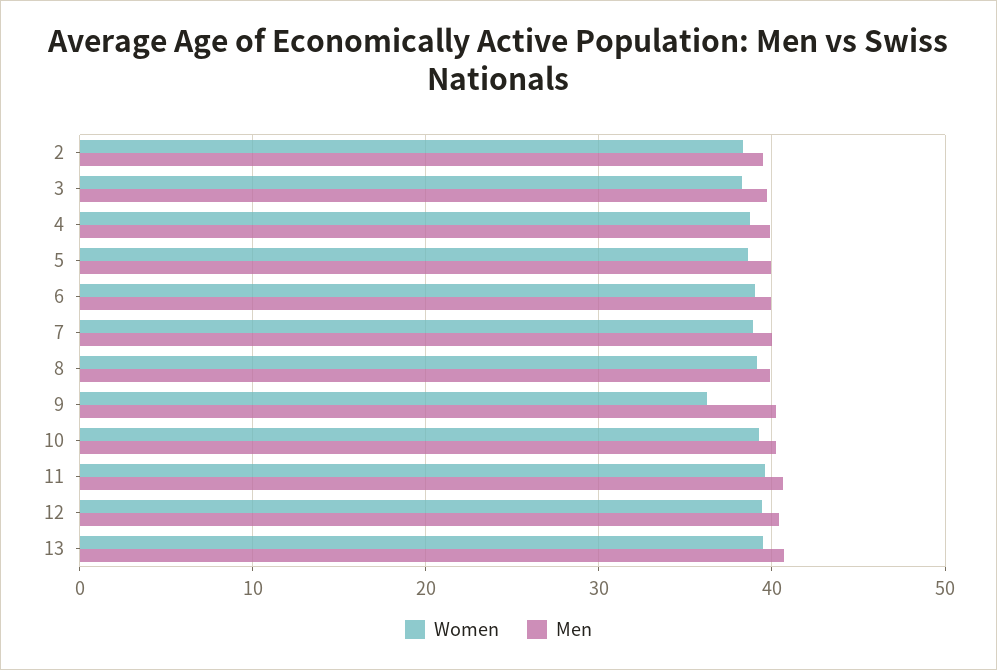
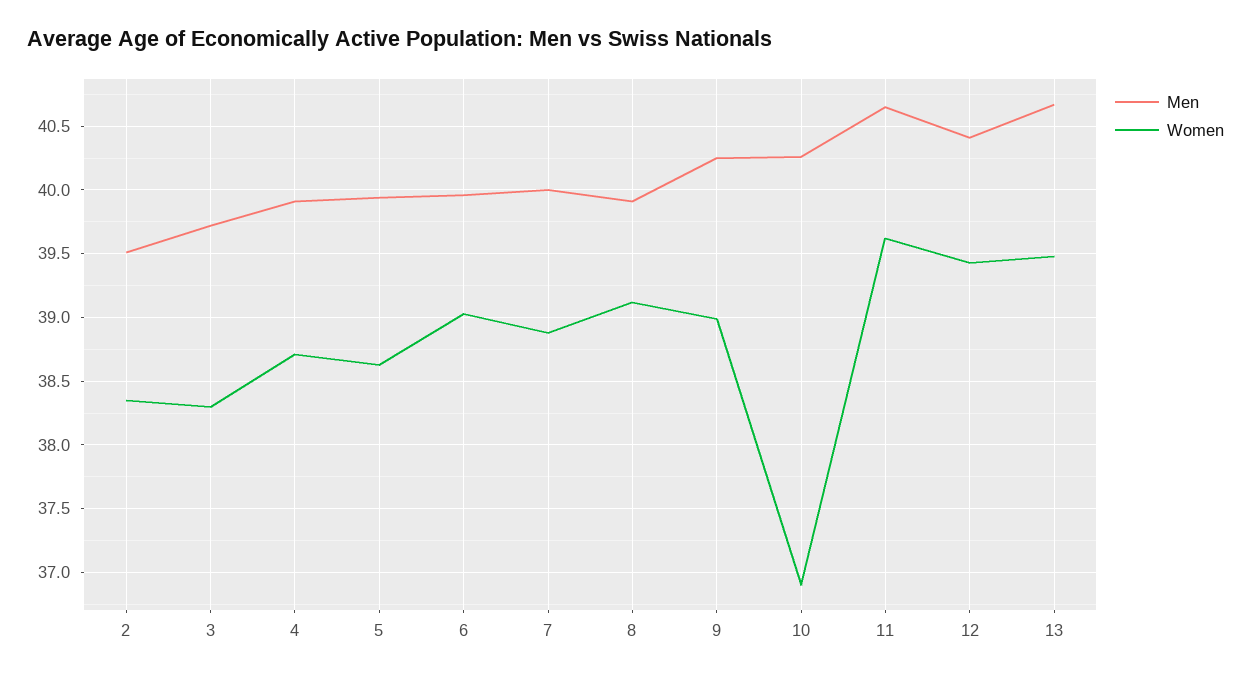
  {
    "Women": {
      "2": 38.35,
      "3": 38.3,
      "4": 38.7,
      "5": 38.65,
      "6": 39.05,
      "7": 38.9,
      "8": 39.1,
-     "9": 36,
+     "9": 39,
-     "10": 39,
+     "10": 36.9,
      "11": 39.6,
      "12": 39.45,
      "13": 39.5
    },
    "Men": {
      "2": 39.5,
      "3": 39.7,
      "4": 39.9,
      "5": 39.95,
      "6": 39.95,
      "7": 40,
      "8": 39.9,
      "9": 40.25,
      "10": 40.25,
      "11": 40.65,
      "12": 40.4,
      "13": 40.65
    }
  }

